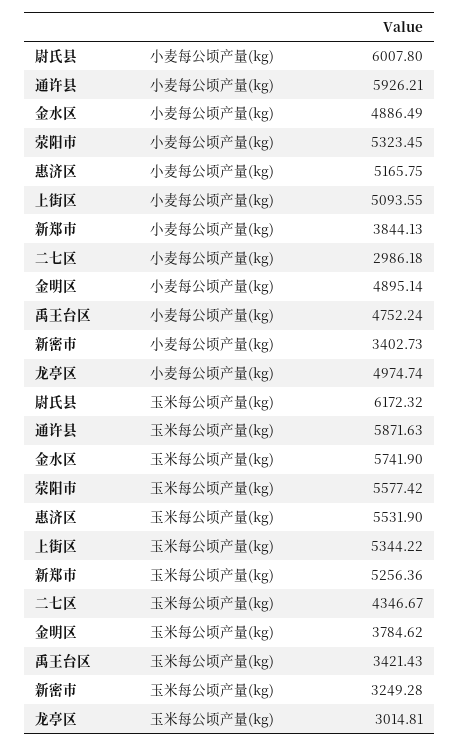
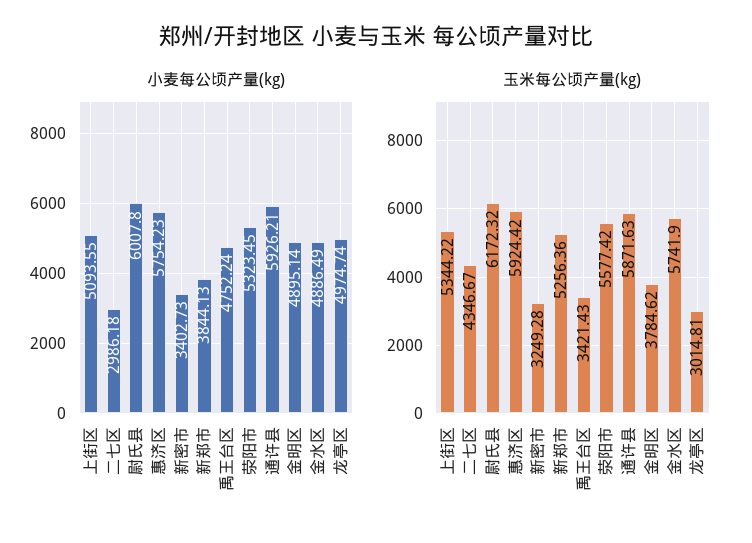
  {
    "小麦每公顷产量(kg)": {
      "尉氏县": 6007.8,
      "通许县": 5926.21,
      "金水区": 4886.49,
      "荥阳市": 5323.45,
-     "惠济区": 5165.75,
+     "惠济区": 5754.23,
      "上街区": 5093.55,
      "新郑市": 3844.13,
      "二七区": 2986.18,
      "金明区": 4895.14,
      "禹王台区": 4752.24,
      "新密市": 3402.73,
      "龙亭区": 4974.74
    },
    "玉米每公顷产量(kg)": {
      "尉氏县": 6172.32,
      "通许县": 5871.63,
      "金水区": 5741.9,
      "荥阳市": 5577.42,
-     "惠济区": 5531.9,
+     "惠济区": 5924.42,
      "上街区": 5344.22,
      "新郑市": 5256.36,
      "二七区": 4346.67,
      "金明区": 3784.62,
      "禹王台区": 3421.43,
      "新密市": 3249.28,
      "龙亭区": 3014.81
    }
  }

